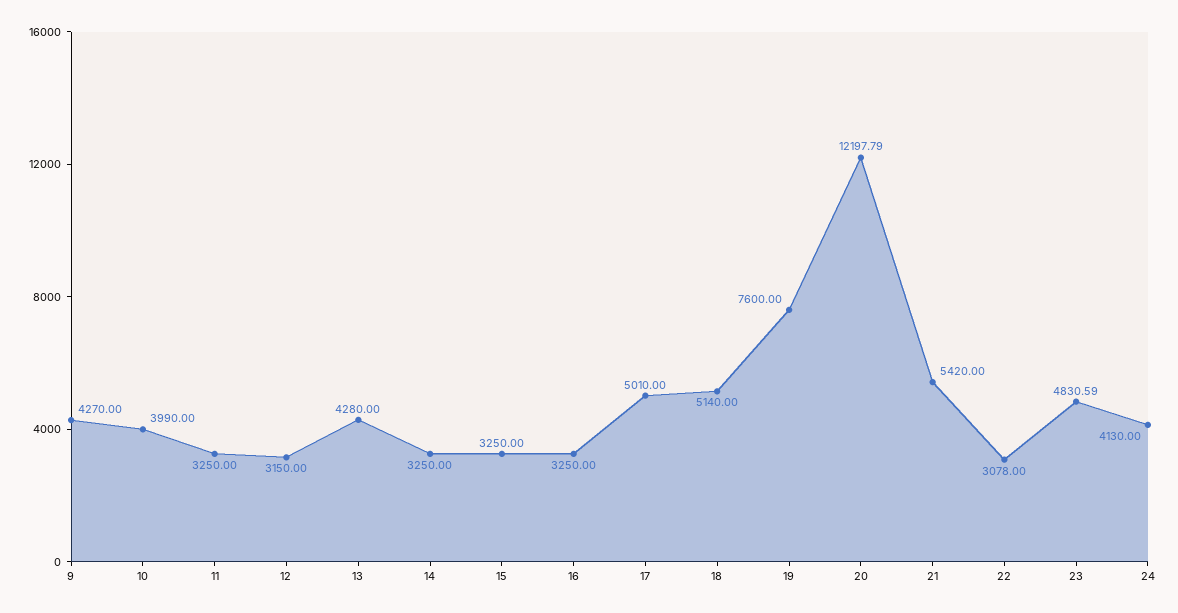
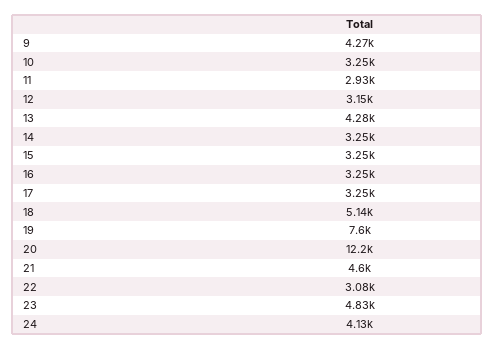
  {
    "9": 4270,
-   "10": 3990,
+   "10": 3250,
-   "11": 3250,
+   "11": 2930,
    "12": 3150,
    "13": 4280,
    "14": 3250,
    "15": 3250,
    "16": 3250,
-   "17": 5010,
+   "17": 3250,
    "18": 5140,
    "19": 7600,
    "20": 12197.79,
-   "21": 5420,
+   "21": 4600,
    "22": 3078,
    "23": 4830.59,
    "24": 4130
  }

